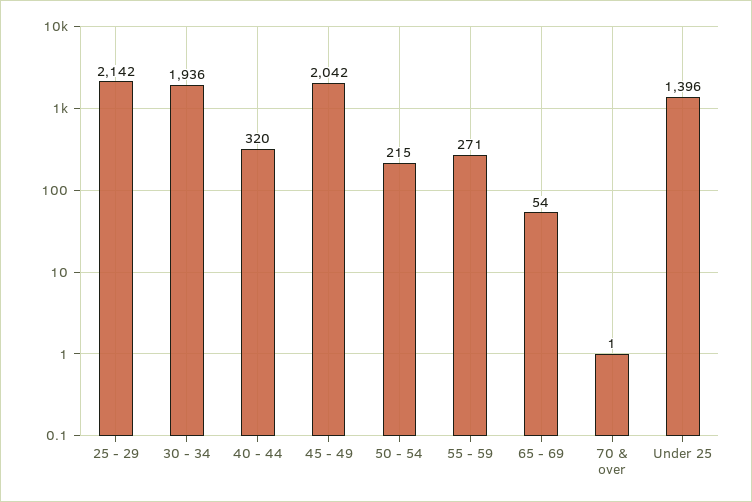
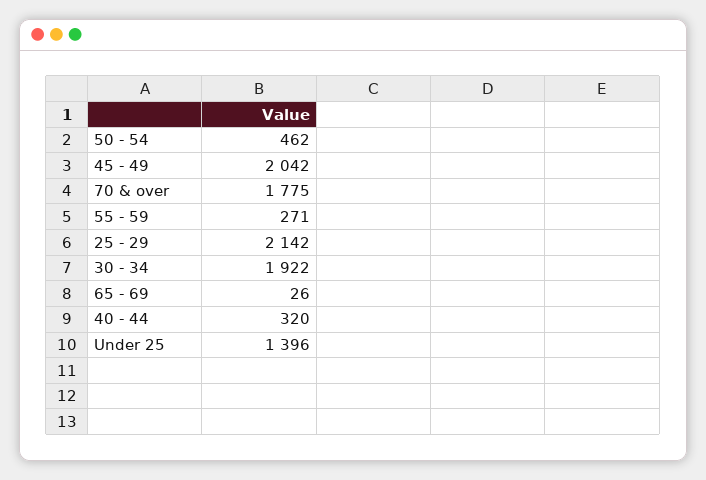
  {
    "25 - 29": 2142,
-   "30 - 34": 1936,
+   "30 - 34": 1922,
    "40 - 44": 320,
    "45 - 49": 2042,
-   "50 - 54": 215,
+   "50 - 54": 462,
    "55 - 59": 271,
-   "65 - 69": 54,
+   "65 - 69": 26,
-   "70 & over": 1,
+   "70 & over": 1775,
    "Under 25": 1396
  }

